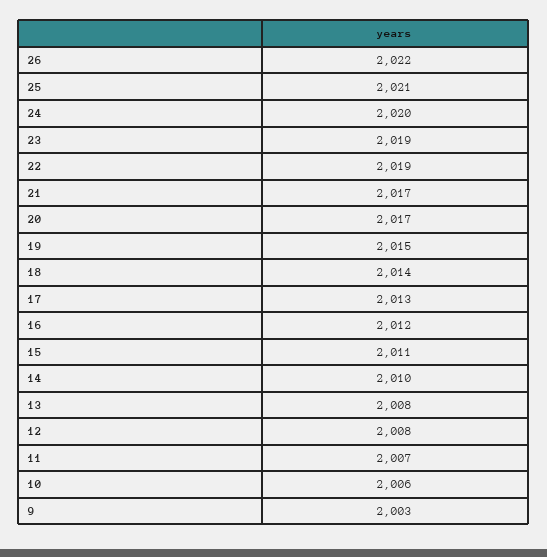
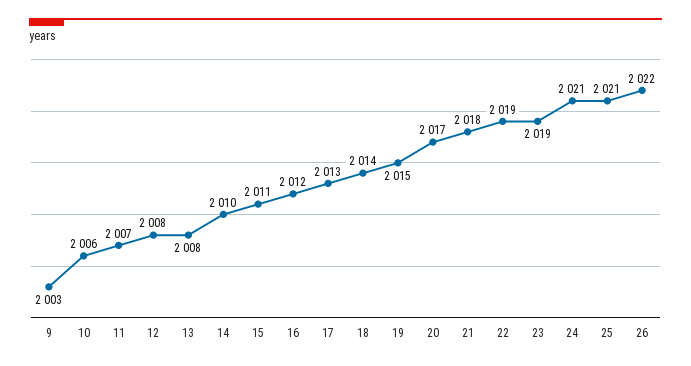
  {
    "26": 2022,
    "25": 2021,
-   "24": 2020,
+   "24": 2021,
    "23": 2019,
    "22": 2019,
-   "21": 2017,
+   "21": 2018,
    "20": 2017,
    "19": 2015,
    "18": 2014,
    "17": 2013,
    "16": 2012,
    "15": 2011,
    "14": 2010,
    "13": 2008,
    "12": 2008,
    "11": 2007,
    "10": 2006,
    "9": 2003
  }

